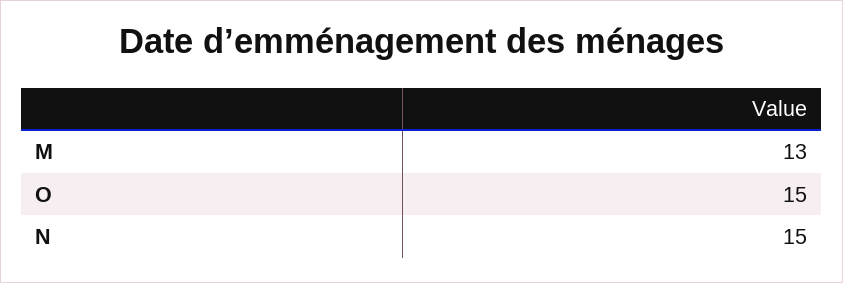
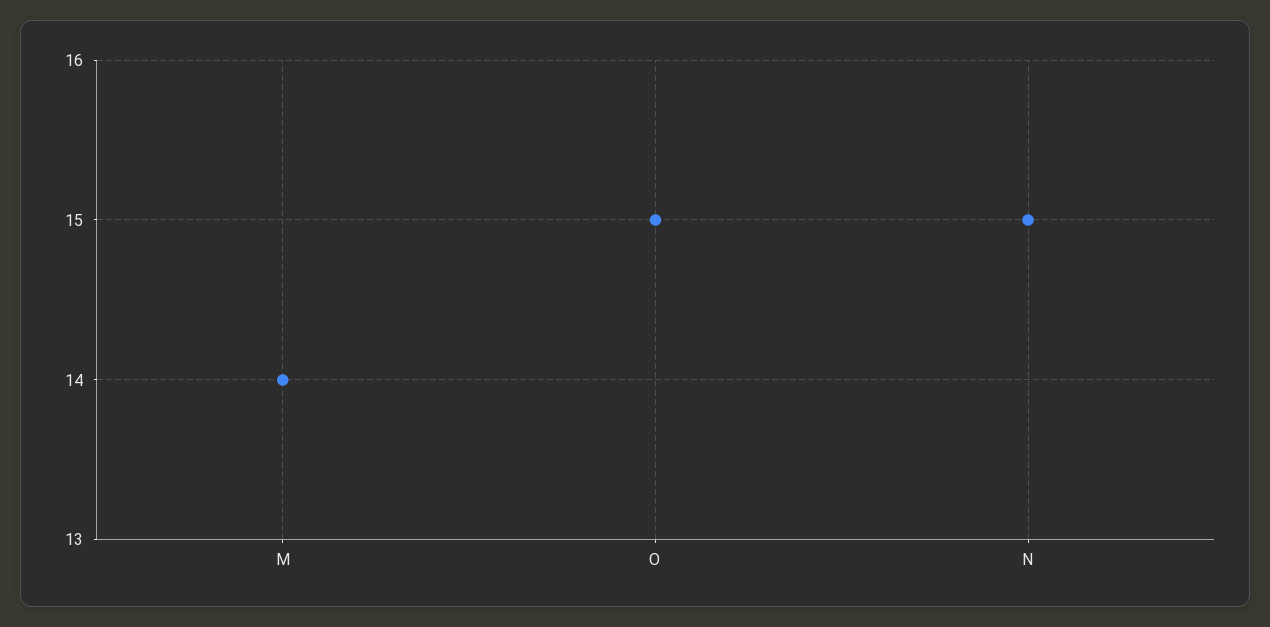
  {
-   "M": 13,
+   "M": 14,
    "O": 15,
    "N": 15
  }

